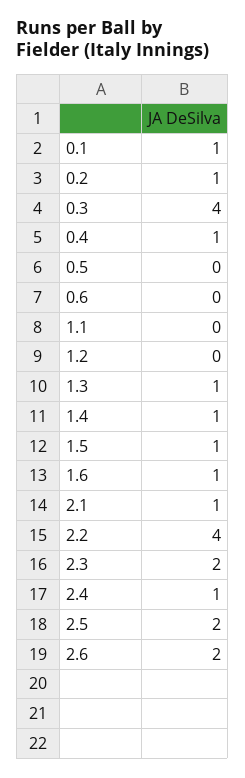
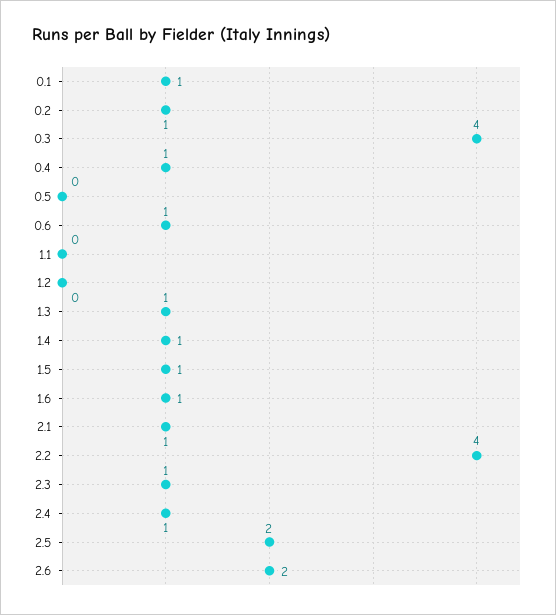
  {
    "0.1": 1,
    "0.2": 1,
    "0.3": 4,
    "0.4": 1,
    "0.5": 0,
-   "0.6": 0,
+   "0.6": 1,
    "1.1": 0,
    "1.2": 0,
    "1.3": 1,
    "1.4": 1,
    "1.5": 1,
    "1.6": 1,
    "2.1": 1,
    "2.2": 4,
-   "2.3": 2,
+   "2.3": 1,
    "2.4": 1,
    "2.5": 2,
    "2.6": 2
  }

